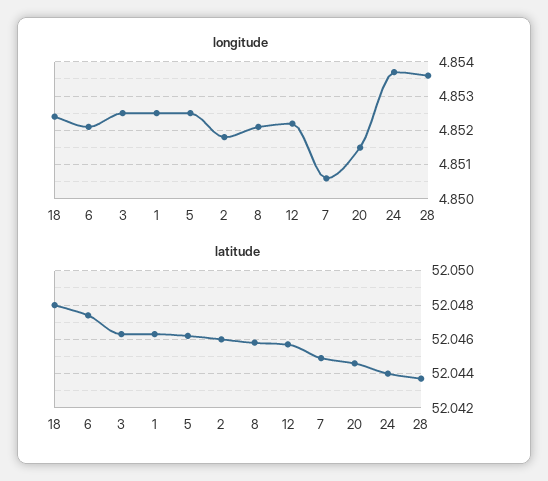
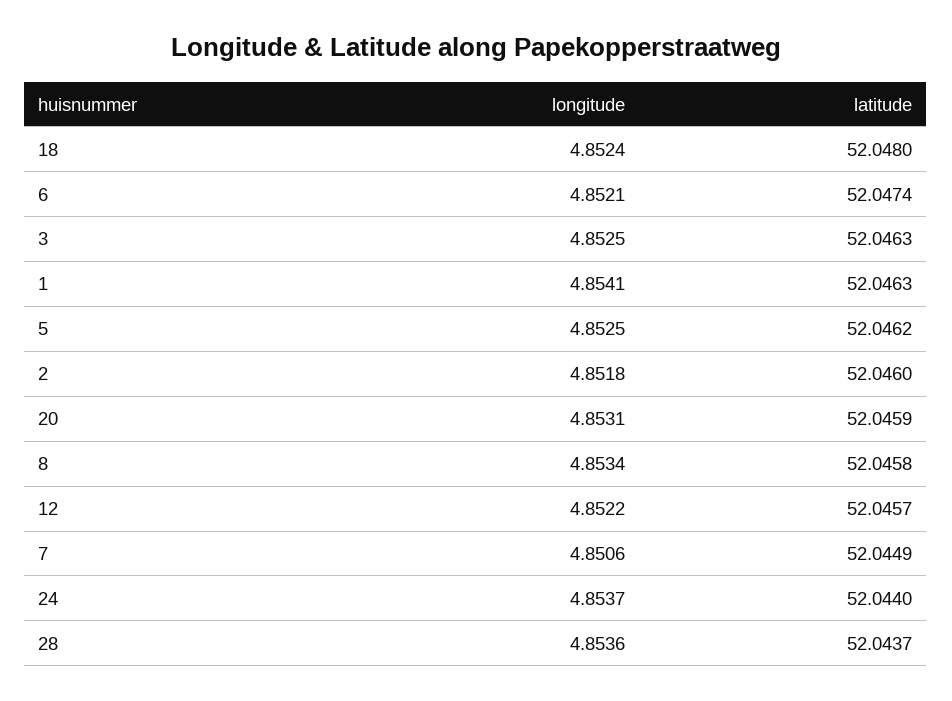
  {
    "longitude": {
      "18": 4.8524,
      "6": 4.8521,
      "3": 4.8525,
-     "1": 4.8525,
+     "1": 4.8541,
      "5": 4.8525,
      "2": 4.8518,
-     "8": 4.852,
+     "8": 4.8534,
      "12": 4.8522,
      "7": 4.8506,
-     "20": 4.8515,
+     "20": 4.8531,
      "24": 4.8537,
      "28": 4.8536
    },
    "latitude": {
      "18": 52.048,
      "6": 52.0474,
      "3": 52.0463,
      "1": 52.0463,
      "5": 52.0462,
      "2": 52.046,
      "8": 52.0458,
      "12": 52.0457,
      "7": 52.0449,
-     "20": 52.0445,
+     "20": 52.0459,
      "24": 52.044,
      "28": 52.0437
    }
  }

